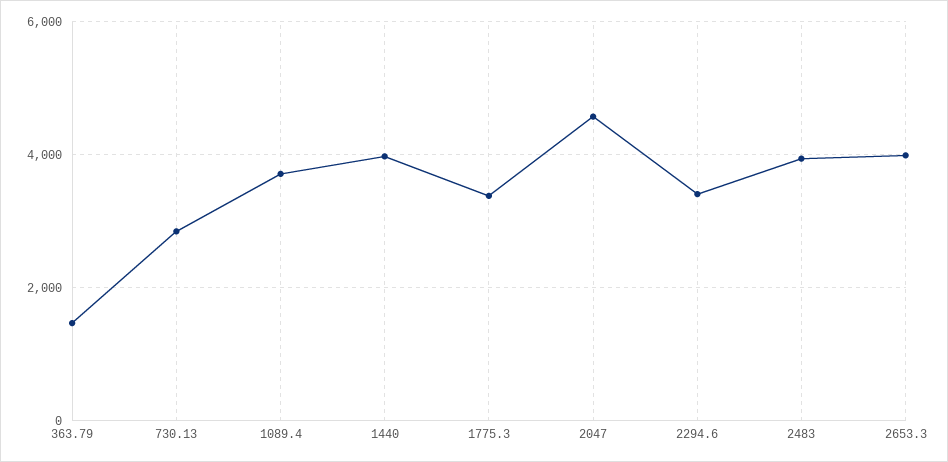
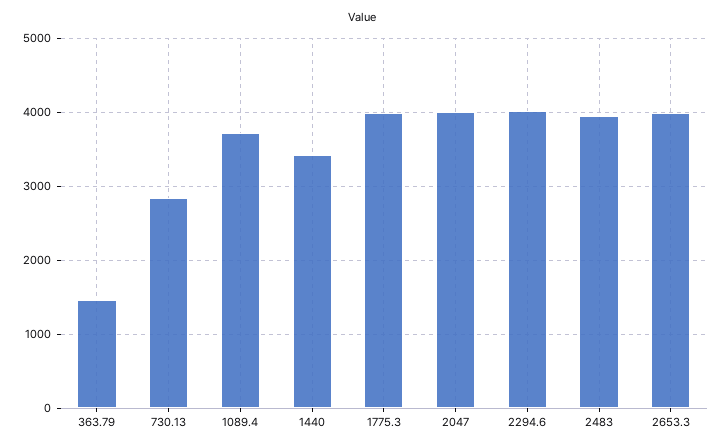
  {
    "363.79": 1500,
    "730.13": 2800,
    "1089.4": 3700,
-   "1440": 4000,
+   "1440": 3400,
-   "1775.3": 3400,
+   "1775.3": 4000,
-   "2047": 4600,
+   "2047": 4000,
-   "2294.6": 3400,
+   "2294.6": 4000,
    "2483": 3900,
    "2653.3": 4000
  }

